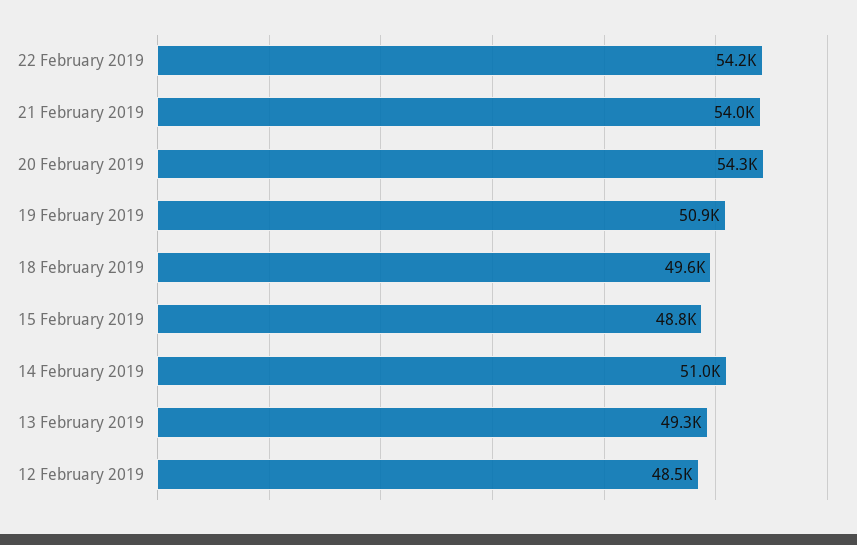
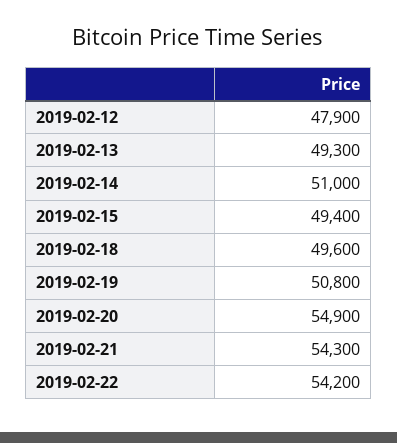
  {
    "22 February 2019": 54200,
-   "21 February 2019": 54000,
+   "21 February 2019": 54300,
-   "20 February 2019": 54300,
+   "20 February 2019": 54900,
-   "19 February 2019": 50900,
+   "19 February 2019": 50800,
    "18 February 2019": 49600,
-   "15 February 2019": 48800,
+   "15 February 2019": 49400,
    "14 February 2019": 51000,
    "13 February 2019": 49300,
-   "12 February 2019": 48500
+   "12 February 2019": 47900
  }

